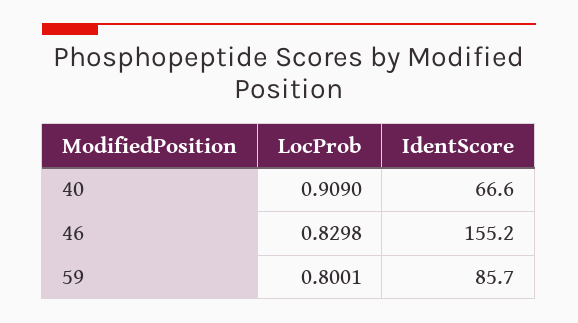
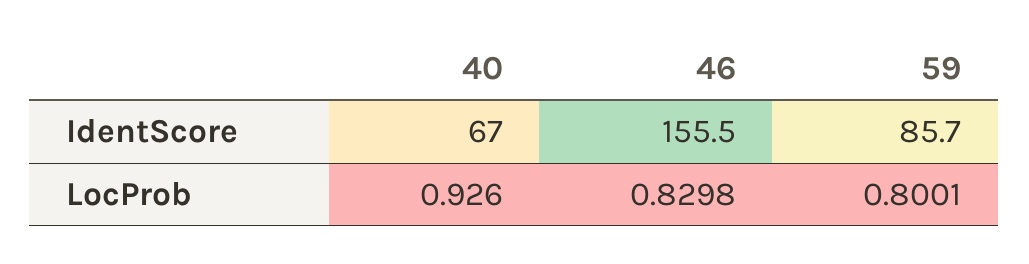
  {
    "LocProb": {
-     "40": 0.909,
+     "40": 0.926,
      "46": 0.8298,
      "59": 0.8001
    },
    "IdentScore": {
-     "40": 66.6,
+     "40": 67,
-     "46": 155.2,
+     "46": 155.5,
      "59": 85.7
    }
  }

